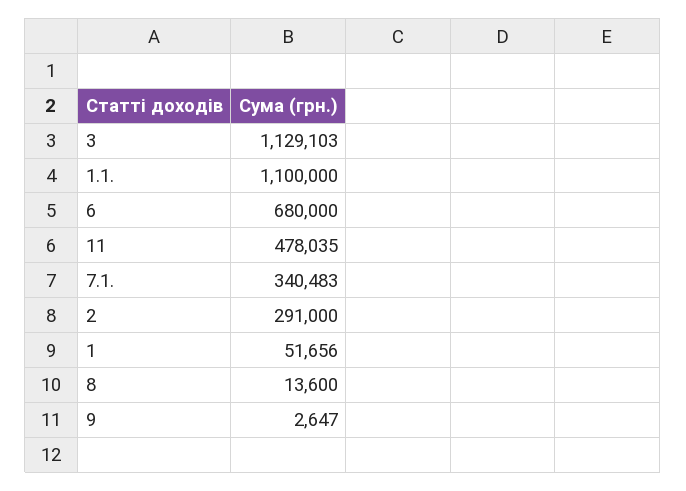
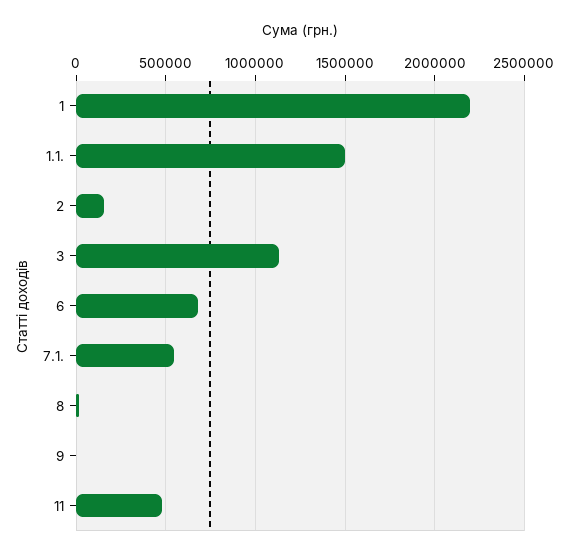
  {
    "3": 1129103,
-   "1.1.": 1100000,
+   "1.1.": 1500000,
    "6": 680000,
    "11": 478035,
-   "7.1.": 340483,
+   "7.1.": 550000,
-   "2": 291000,
+   "2": 150000,
-   "1": 51656,
+   "1": 2200000,
    "8": 13600,
    "9": 2647
  }

